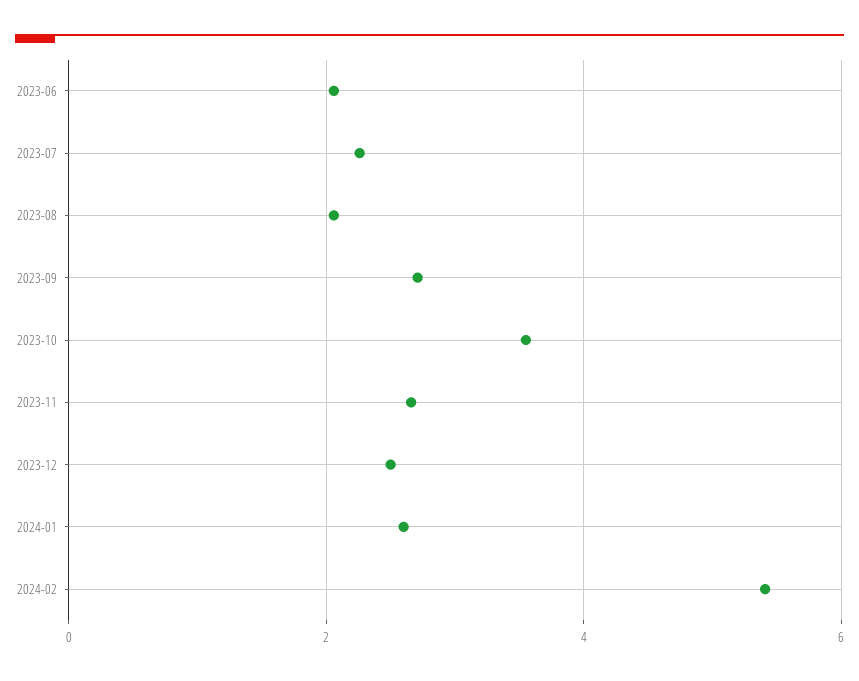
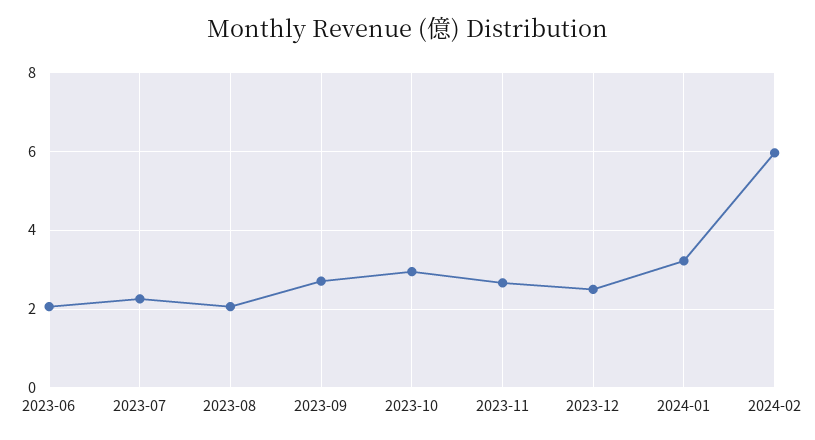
  {
    "2023-06": 2,
    "2023-07": 2.2,
    "2023-08": 2,
    "2023-09": 2.8,
-   "2023-10": 3.6,
+   "2023-10": 3,
    "2023-11": 2.6,
    "2023-12": 2.6,
-   "2024-01": 2.6,
+   "2024-01": 3.2,
-   "2024-02": 5.4
+   "2024-02": 6
  }

